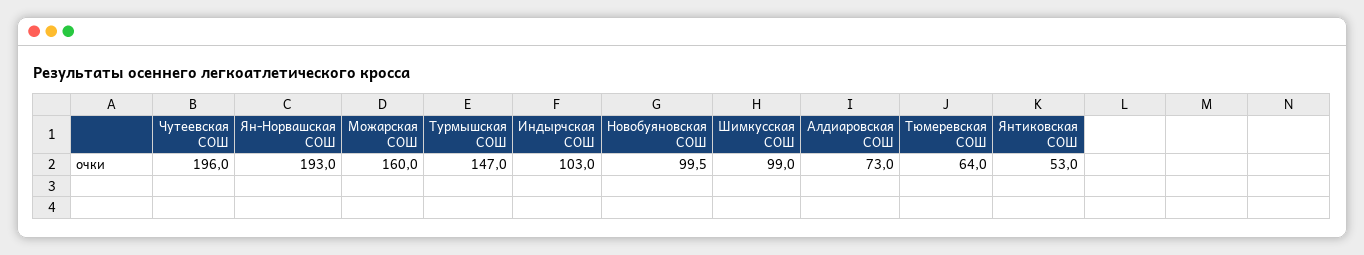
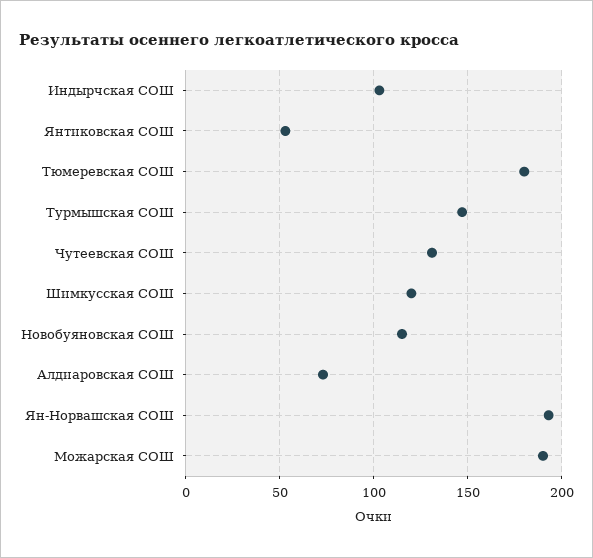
  {
-   "Чутеевская СОШ": 196,
+   "Чутеевская СОШ": 130,
    "Ян-Норвашская СОШ": 193,
-   "Можарская СОШ": 160,
+   "Можарская СОШ": 190,
    "Турмышская СОШ": 147,
    "Индырчская СОШ": 103,
-   "Новобуяновская СОШ": 99.5,
+   "Новобуяновская СОШ": 115,
-   "Шимкусская СОШ": 99,
+   "Шимкусская СОШ": 120,
    "Алдиаровская СОШ": 73,
-   "Тюмеревская СОШ": 64,
+   "Тюмеревская СОШ": 180,
    "Янтиковская СОШ": 53
  }

